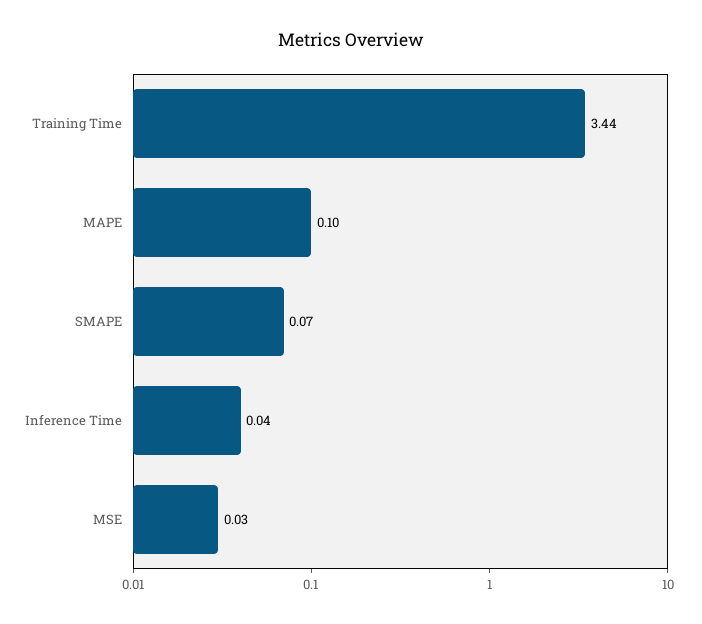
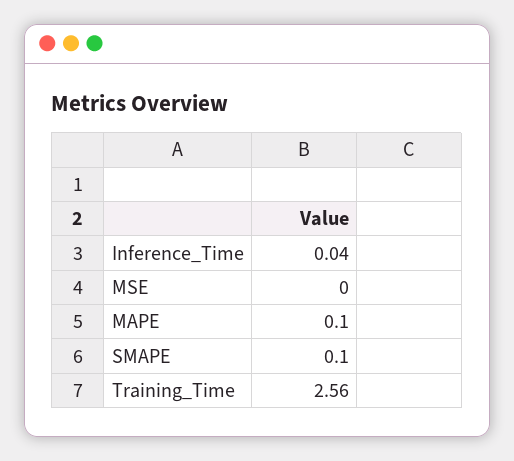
  {
-   "Training Time": 3.44,
+   "Training Time": 2.56,
    "MAPE": 0.1,
-   "SMAPE": 0.07,
+   "SMAPE": 0.1,
    "Inference Time": 0.04,
-   "MSE": 0.03
+   "MSE": 0
  }

